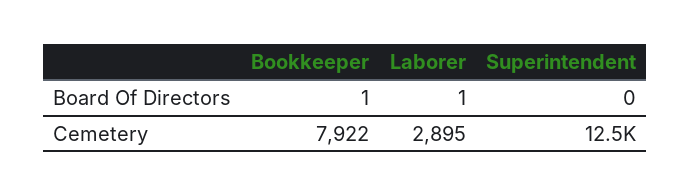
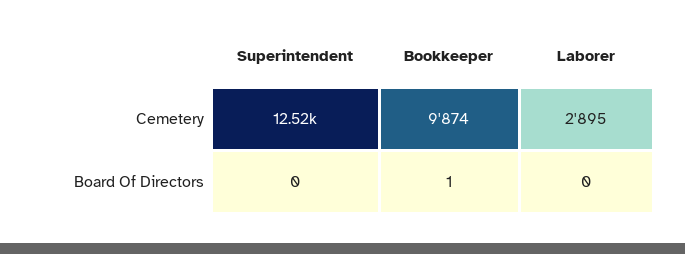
  {
    "Bookkeeper": {
      "Board Of Directors": 1,
-     "Cemetery": 7922
+     "Cemetery": 9874
    },
    "Laborer": {
-     "Board Of Directors": 1,
+     "Board Of Directors": 0,
      "Cemetery": 2895
    },
    "Superintendent": {
      "Board Of Directors": 0,
      "Cemetery": 12520
    }
  }

